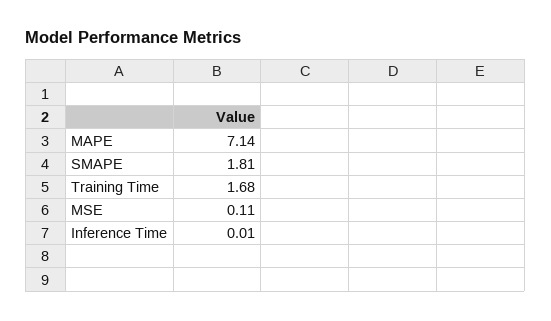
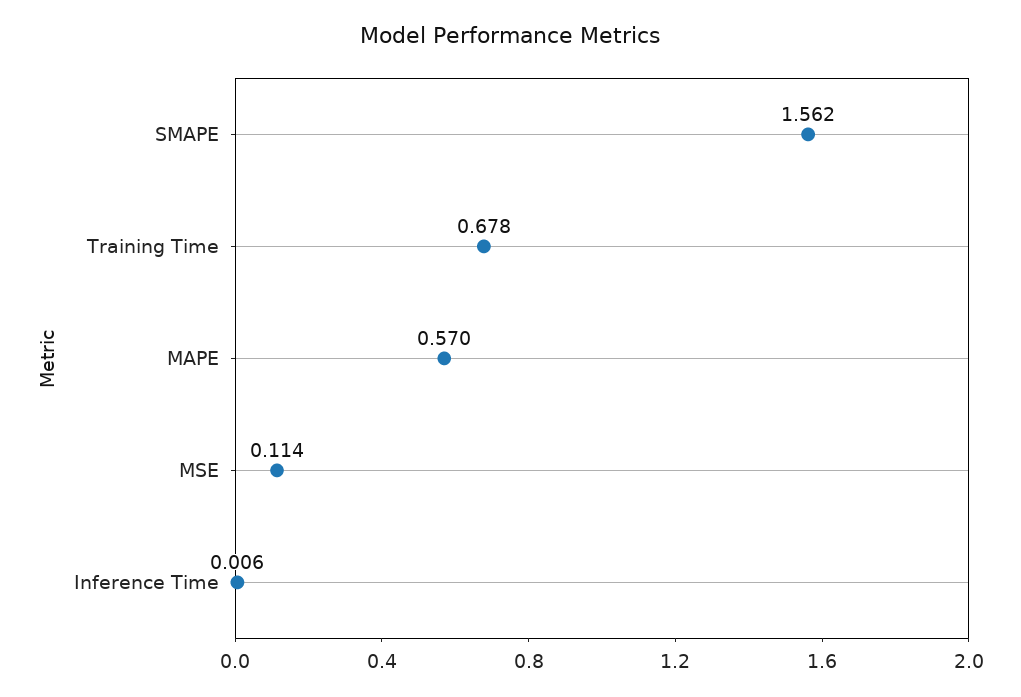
  {
-   "MAPE": 7.14,
+   "MAPE": 0.57,
-   "SMAPE": 1.81,
+   "SMAPE": 1.562,
-   "Training Time": 1.68,
+   "Training Time": 0.678,
    "MSE": 0.114,
    "Inference Time": 0.006
  }

